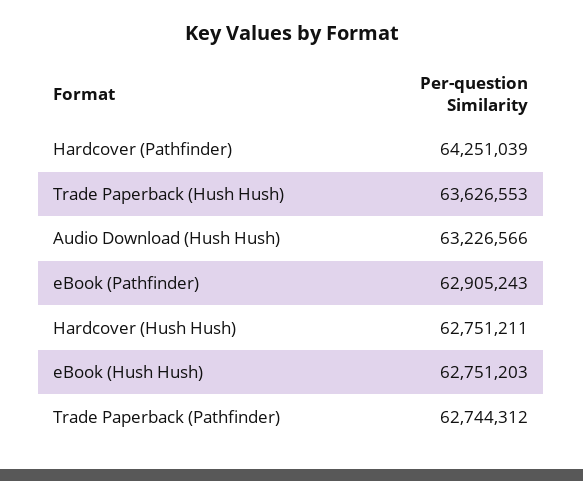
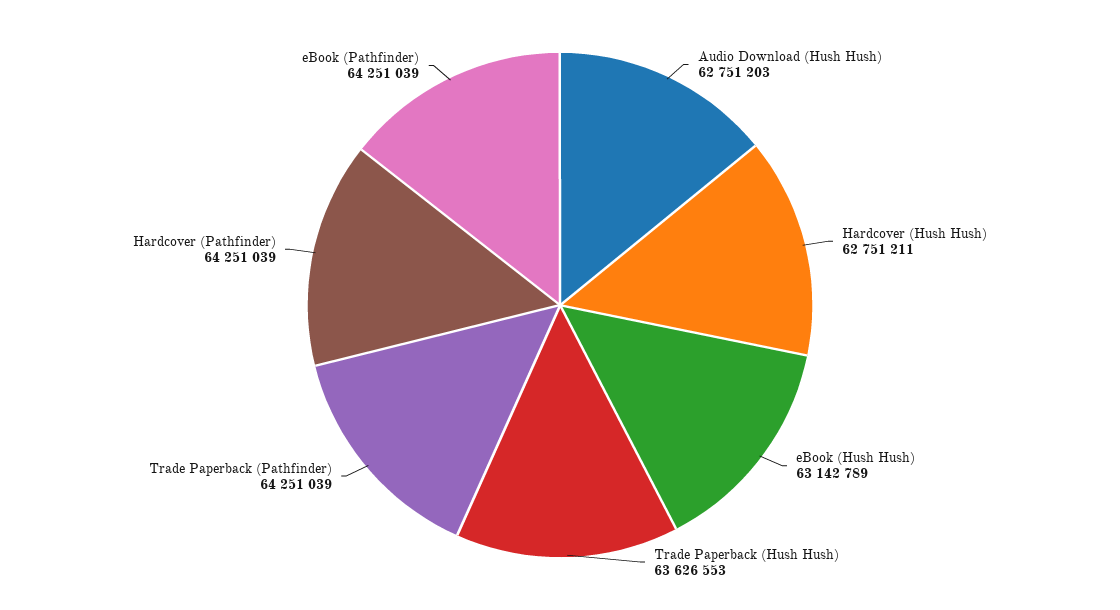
  {
    "Hardcover (Pathfinder)": 64251039,
    "Trade Paperback (Hush Hush)": 63626553,
-   "Audio Download (Hush Hush)": 63226566,
+   "Audio Download (Hush Hush)": 62751203,
-   "eBook (Pathfinder)": 62905243,
+   "eBook (Pathfinder)": 64251039,
    "Hardcover (Hush Hush)": 62751211,
-   "eBook (Hush Hush)": 62751203,
+   "eBook (Hush Hush)": 63142789,
-   "Trade Paperback (Pathfinder)": 62744312
+   "Trade Paperback (Pathfinder)": 64251039
  }

